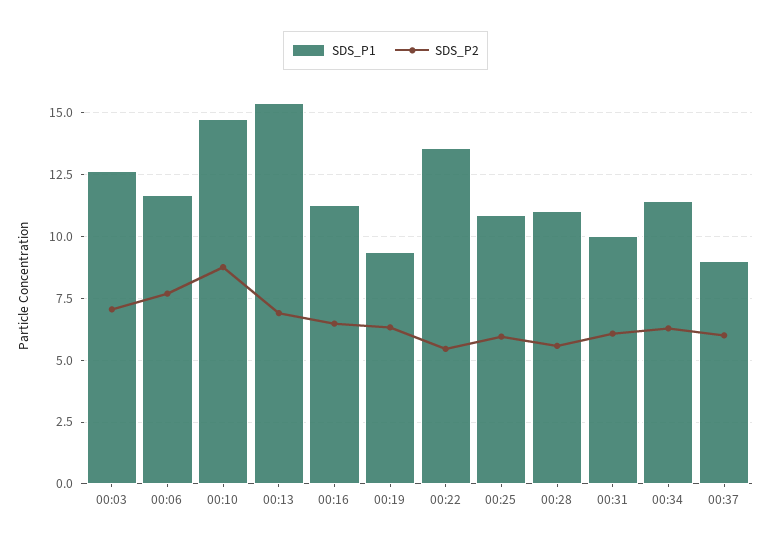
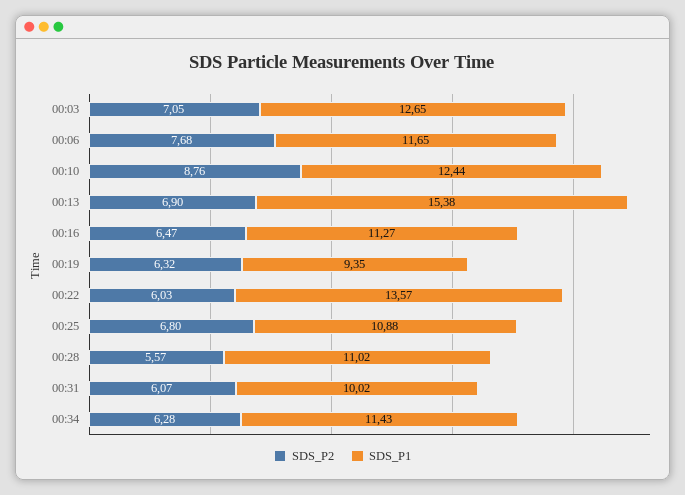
  {
    "SDS_P1": {
      "00:03": 12.65,
      "00:06": 11.65,
-     "00:10": 14.75,
+     "00:10": 12.44,
      "00:13": 15.38,
      "00:16": 11.27,
      "00:19": 9.35,
      "00:22": 13.57,
      "00:25": 10.88,
      "00:28": 11.02,
      "00:31": 10.02,
-     "00:34": 11.43,
+     "00:34": 11.43
-     "00:37": 9
    },
    "SDS_P2": {
      "00:03": 7.05,
      "00:06": 7.68,
      "00:10": 8.76,
      "00:13": 6.9,
      "00:16": 6.47,
      "00:19": 6.32,
-     "00:22": 5.5,
+     "00:22": 6.03,
-     "00:25": 6,
+     "00:25": 6.8,
      "00:28": 5.57,
      "00:31": 6.07,
-     "00:34": 6.28,
+     "00:34": 6.28
-     "00:37": 6
    }
  }

